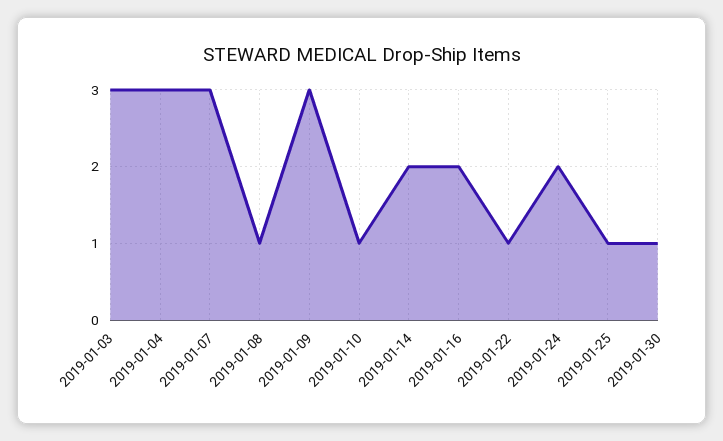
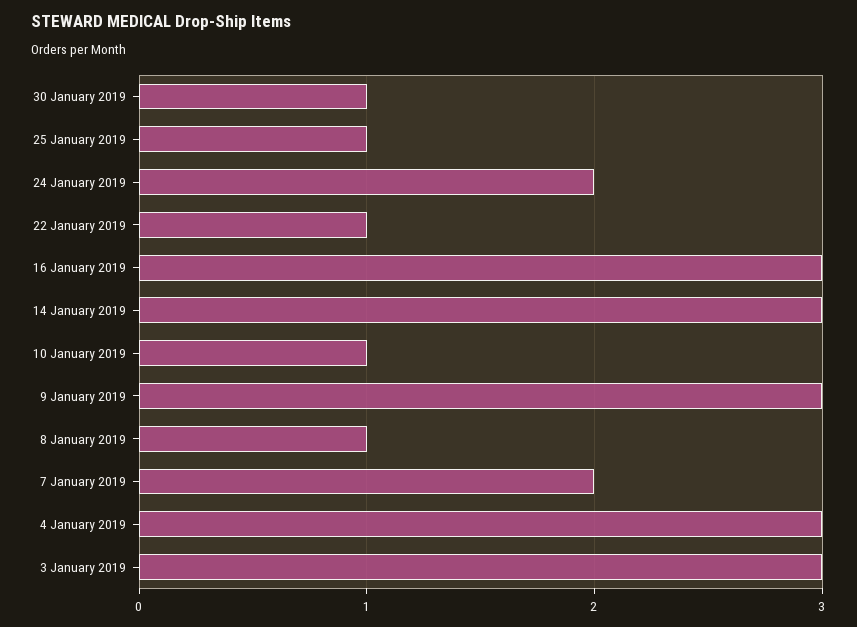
  {
    "2019-01-03": 3,
    "2019-01-04": 3,
-   "2019-01-07": 3,
+   "2019-01-07": 2,
    "2019-01-08": 1,
    "2019-01-09": 3,
    "2019-01-10": 1,
-   "2019-01-14": 2,
+   "2019-01-14": 3,
-   "2019-01-16": 2,
+   "2019-01-16": 3,
    "2019-01-22": 1,
    "2019-01-24": 2,
    "2019-01-25": 1,
    "2019-01-30": 1
  }

